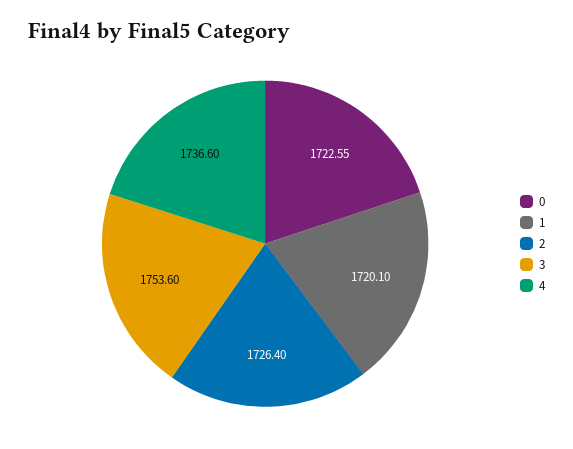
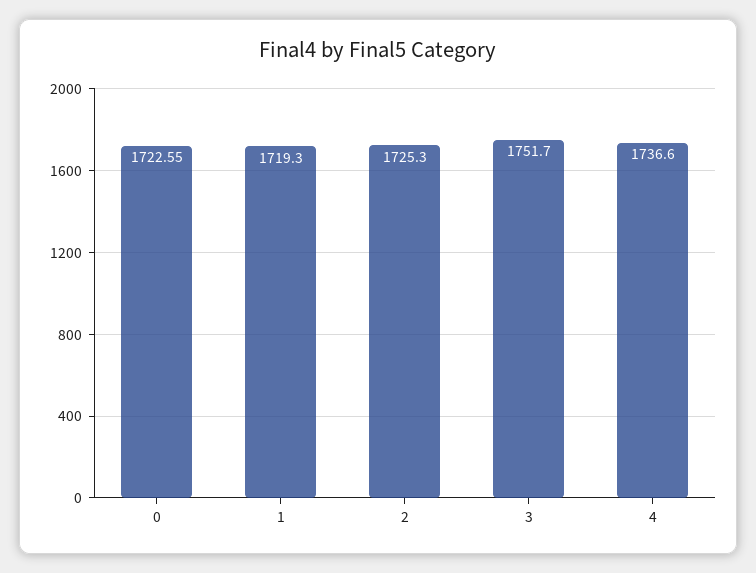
  {
    "0": 1722.55,
-   "1": 1720.1,
+   "1": 1719.3,
-   "2": 1726.4,
+   "2": 1725.3,
-   "3": 1753.6,
+   "3": 1751.7,
    "4": 1736.6
  }

